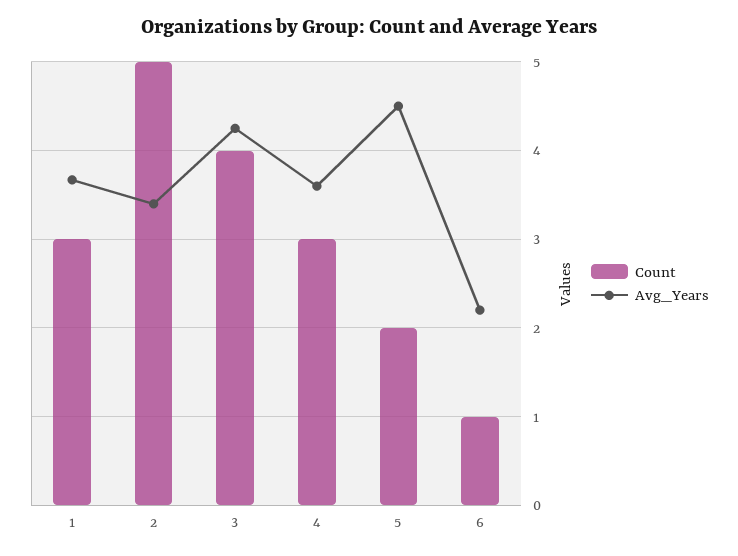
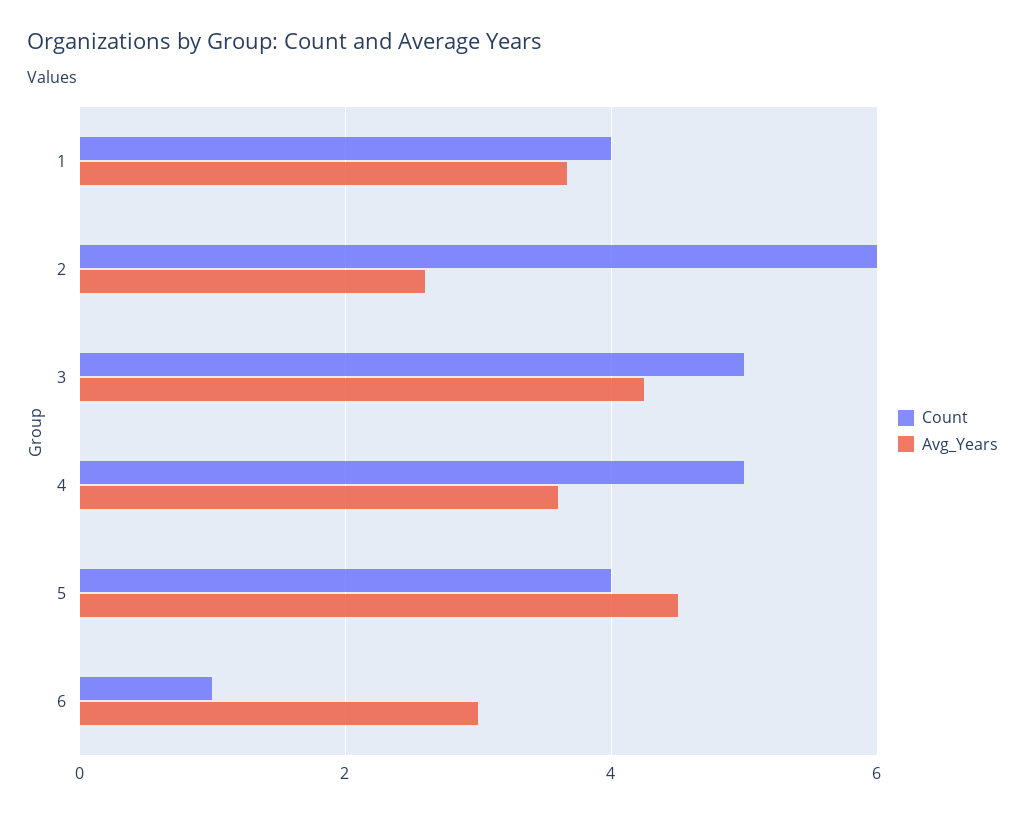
  {
    "Count": {
-     "1": 3,
+     "1": 4,
-     "2": 5,
+     "2": 6,
-     "3": 4,
+     "3": 5,
-     "4": 3,
+     "4": 5,
-     "5": 2,
+     "5": 4,
      "6": 1
    },
    "Avg_Years": {
      "1": 3.7,
-     "2": 3.4,
+     "2": 2.6,
      "3": 4.3,
      "4": 3.6,
      "5": 4.5,
-     "6": 2.2
+     "6": 3
    }
  }

